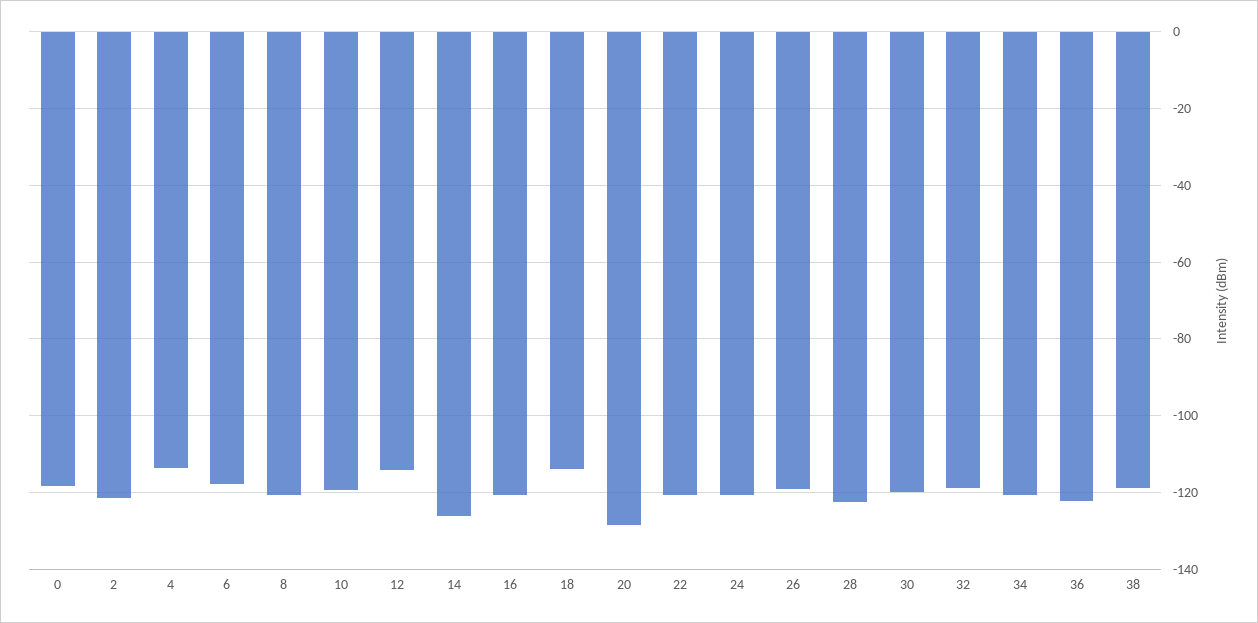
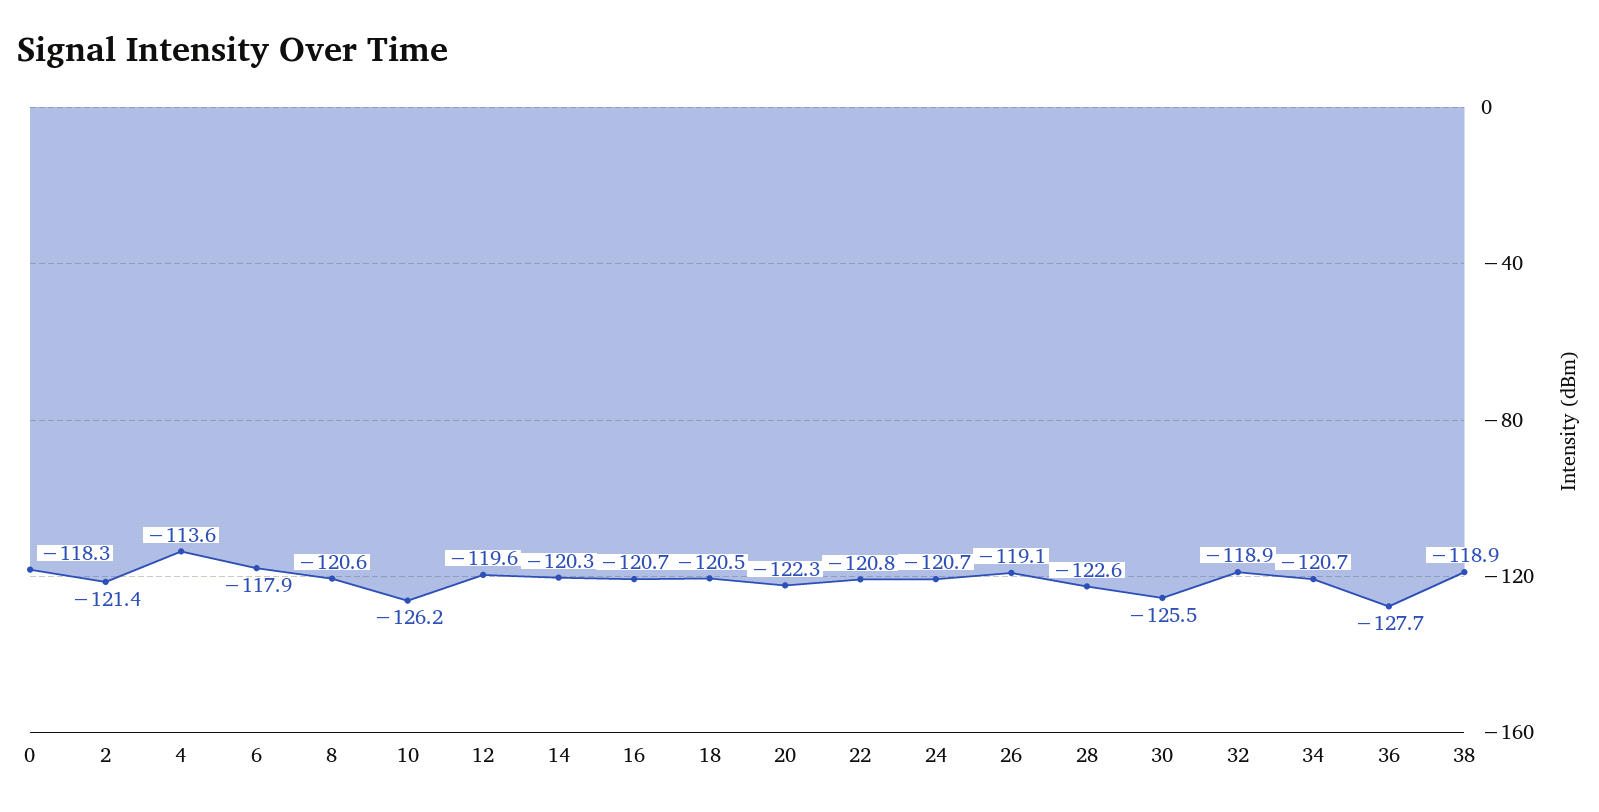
  {
    "0": -118.3,
    "2": -121.4,
    "4": -113.6,
    "6": -117.9,
    "8": -120.6,
-   "10": -120,
+   "10": -126.2,
-   "12": -114,
+   "12": -119.6,
-   "14": -126,
+   "14": -120.3,
    "16": -120.7,
-   "18": -114,
+   "18": -120.5,
-   "20": -128,
+   "20": -122.3,
    "22": -120.8,
    "24": -120.7,
    "26": -119.1,
    "28": -122.6,
-   "30": -120,
+   "30": -125.5,
    "32": -118.9,
    "34": -120.7,
-   "36": -122,
+   "36": -127.7,
    "38": -118.9
  }

